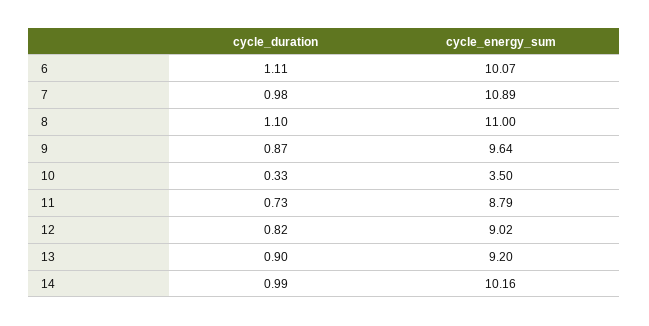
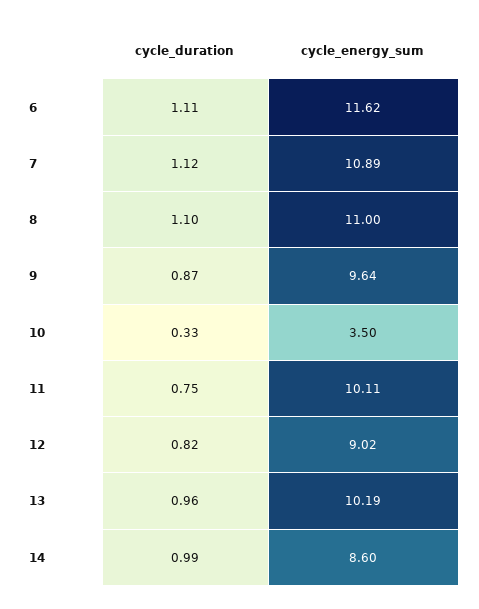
  {
    "cycle_duration": {
      "6": 1.11,
-     "7": 0.98,
+     "7": 1.12,
      "8": 1.1,
      "9": 0.87,
      "10": 0.33,
-     "11": 0.73,
+     "11": 0.75,
      "12": 0.82,
-     "13": 0.9,
+     "13": 0.96,
      "14": 0.99
    },
    "cycle_energy_sum": {
-     "6": 10.07,
+     "6": 11.62,
      "7": 10.89,
      "8": 11,
      "9": 9.64,
      "10": 3.5,
-     "11": 8.79,
+     "11": 10.11,
      "12": 9.02,
-     "13": 9.2,
+     "13": 10.19,
-     "14": 10.16
+     "14": 8.6
    }
  }

